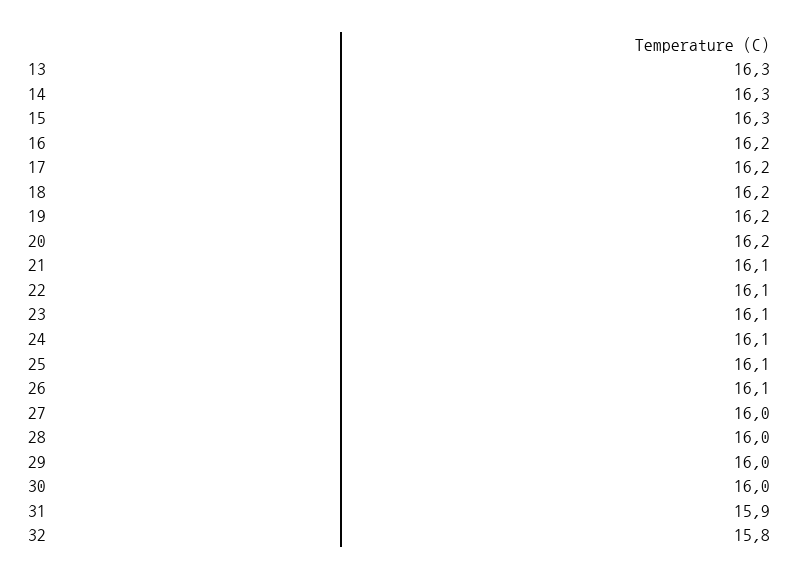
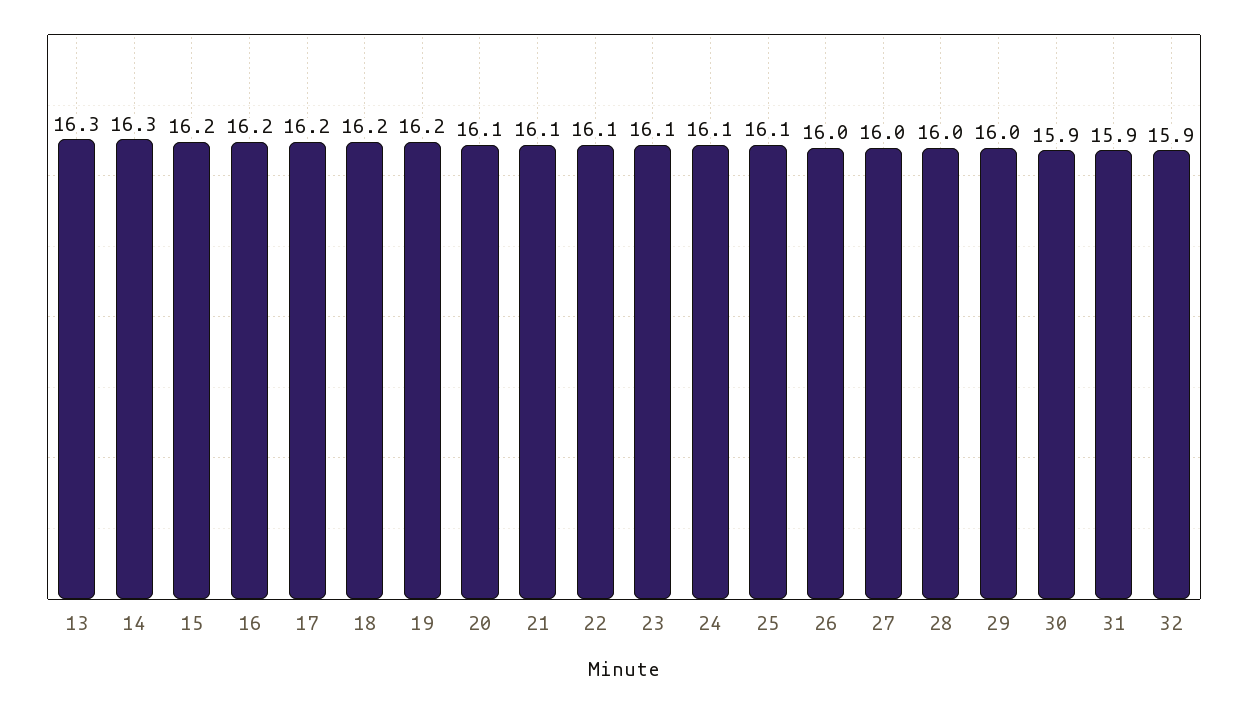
  {
    "13": 16.3,
    "14": 16.3,
-   "15": 16.3,
+   "15": 16.2,
    "16": 16.2,
    "17": 16.2,
    "18": 16.2,
    "19": 16.2,
-   "20": 16.2,
+   "20": 16.1,
    "21": 16.1,
    "22": 16.1,
    "23": 16.1,
    "24": 16.1,
    "25": 16.1,
-   "26": 16.1,
+   "26": 16,
    "27": 16,
    "28": 16,
    "29": 16,
-   "30": 16,
+   "30": 15.9,
    "31": 15.9,
-   "32": 15.8
+   "32": 15.9
  }

